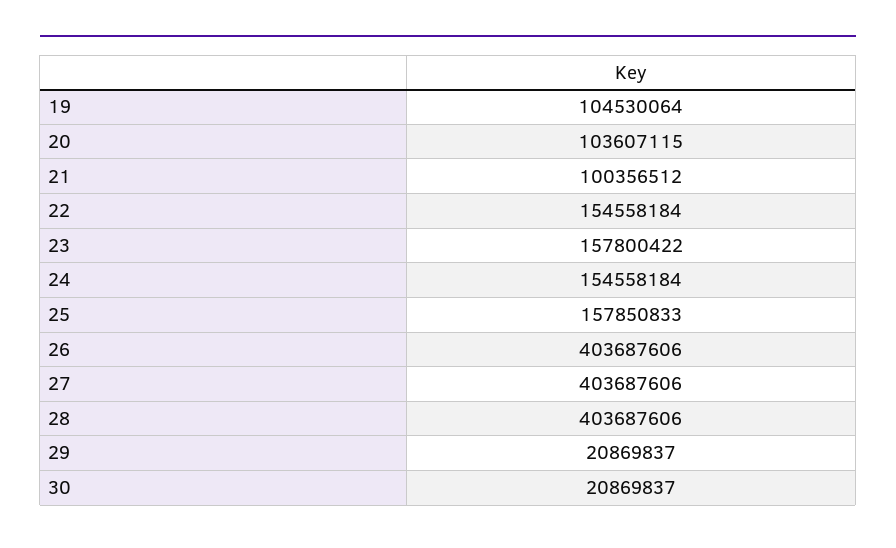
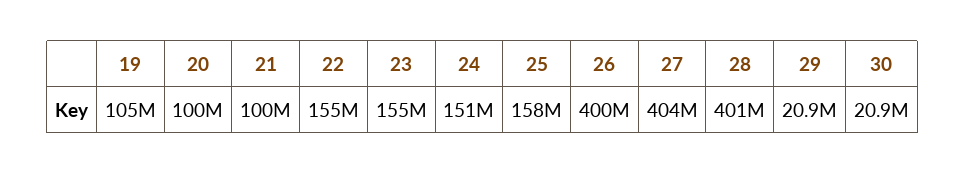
  {
    "19": 104530064,
-   "20": 103607115,
+   "20": 100000000,
    "21": 100356512,
    "22": 154558184,
-   "23": 157800422,
+   "23": 155000000,
-   "24": 154558184,
+   "24": 151000000,
    "25": 157850833,
-   "26": 403687606,
+   "26": 400000000,
    "27": 403687606,
-   "28": 403687606,
+   "28": 401000000,
    "29": 20869837,
    "30": 20869837
  }

